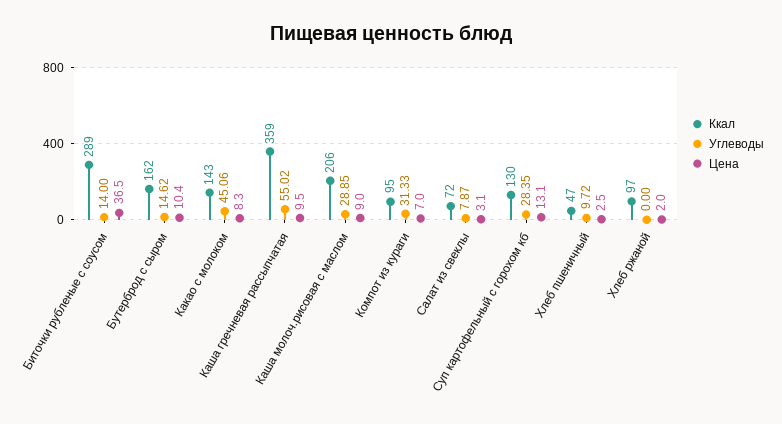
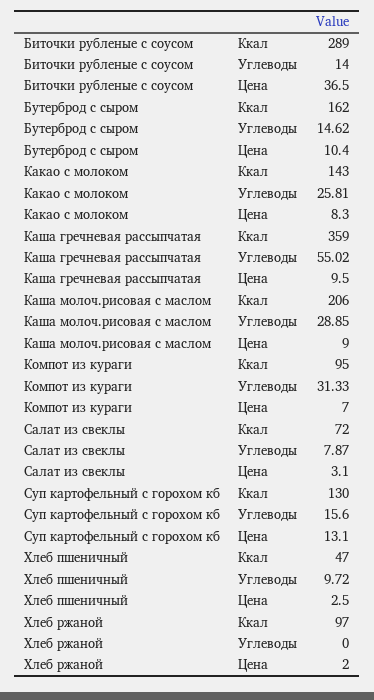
  {
    "Ккал": {
      "Биточки рубленые с соусом": 289,
      "Бутерброд с сыром": 162,
      "Какао с молоком": 143,
      "Каша гречневая рассыпчатая": 359,
      "Каша молоч.рисовая с маслом": 206,
      "Компот из кураги": 95,
      "Салат из свеклы": 72,
      "Суп картофельный с горохом кб": 130,
      "Хлеб пшеничный": 47,
      "Хлеб ржаной": 97
    },
    "Углеводы": {
      "Биточки рубленые с соусом": 14,
      "Бутерброд с сыром": 14.62,
-     "Какао с молоком": 45.06,
+     "Какао с молоком": 25.81,
      "Каша гречневая рассыпчатая": 55.02,
      "Каша молоч.рисовая с маслом": 28.85,
      "Компот из кураги": 31.33,
      "Салат из свеклы": 7.87,
-     "Суп картофельный с горохом кб": 28.35,
+     "Суп картофельный с горохом кб": 15.6,
      "Хлеб пшеничный": 9.72,
      "Хлеб ржаной": 0
    },
    "Цена": {
      "Биточки рубленые с соусом": 36.5,
      "Бутерброд с сыром": 10.4,
      "Какао с молоком": 8.3,
      "Каша гречневая рассыпчатая": 9.5,
      "Каша молоч.рисовая с маслом": 9,
      "Компот из кураги": 7,
      "Салат из свеклы": 3.1,
      "Суп картофельный с горохом кб": 13.1,
      "Хлеб пшеничный": 2.5,
      "Хлеб ржаной": 2
    }
  }

